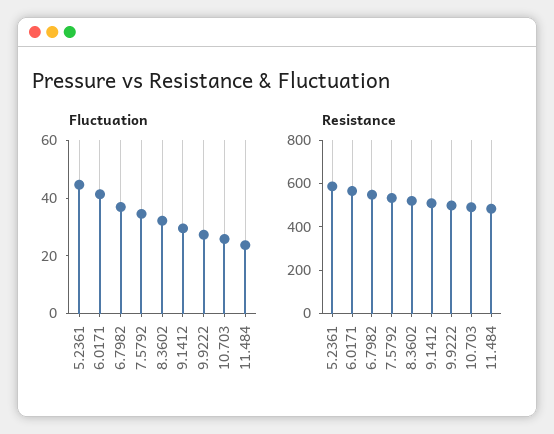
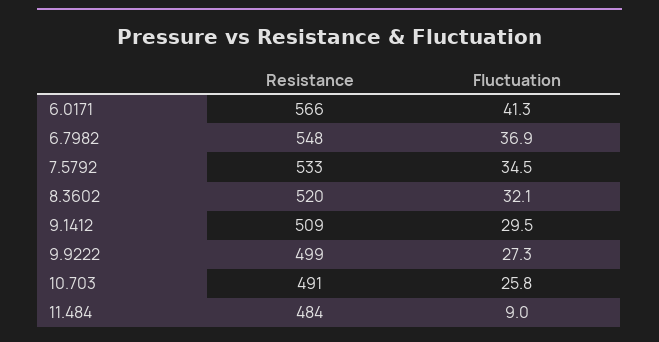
  {
    "Fluctuation": {
-     "5.2361": 45,
      "6.0171": 41.3,
      "6.7982": 36.9,
      "7.5792": 34.5,
      "8.3602": 32.1,
      "9.1412": 29.5,
      "9.9222": 27.3,
      "10.703": 25.8,
-     "11.484": 25
+     "11.484": 9
    },
    "Resistance": {
-     "5.2361": 600,
      "6.0171": 566,
      "6.7982": 548,
      "7.5792": 533,
      "8.3602": 520,
      "9.1412": 509,
      "9.9222": 499,
      "10.703": 491,
      "11.484": 484
    }
  }

